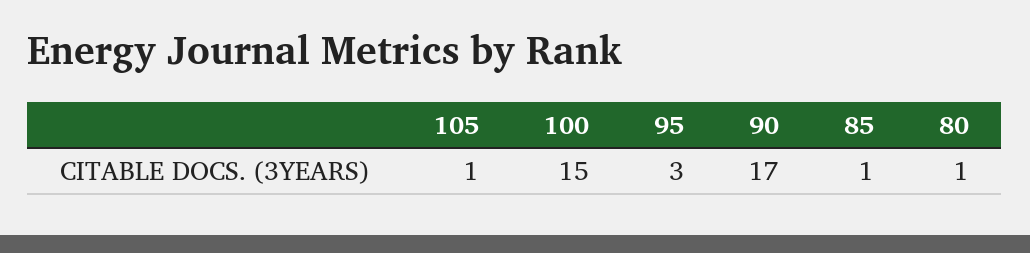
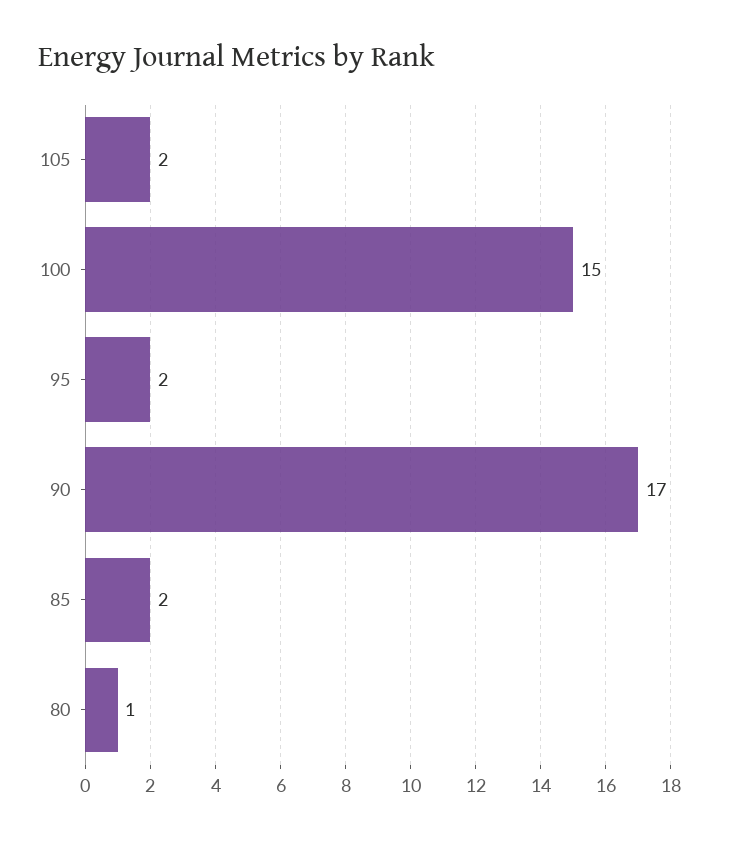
  {
-   "105": 1,
+   "105": 2,
    "100": 15,
-   "95": 3,
+   "95": 2,
    "90": 17,
-   "85": 1,
+   "85": 2,
    "80": 1
  }

